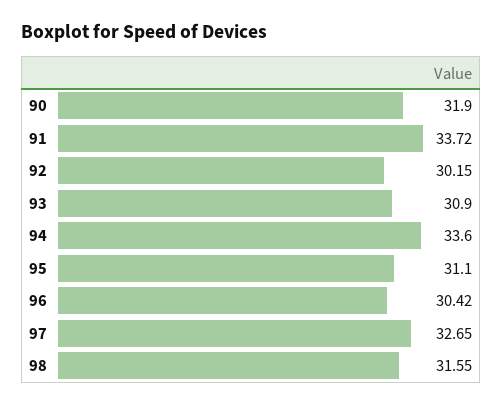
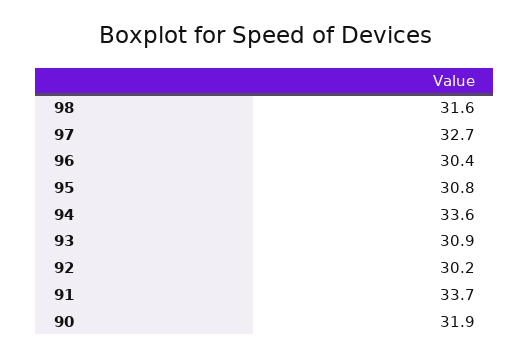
  {
    "90": 31.9,
    "91": 33.72,
    "92": 30.15,
    "93": 30.9,
    "94": 33.6,
-   "95": 31.1,
+   "95": 30.8,
    "96": 30.42,
    "97": 32.65,
    "98": 31.55
  }

